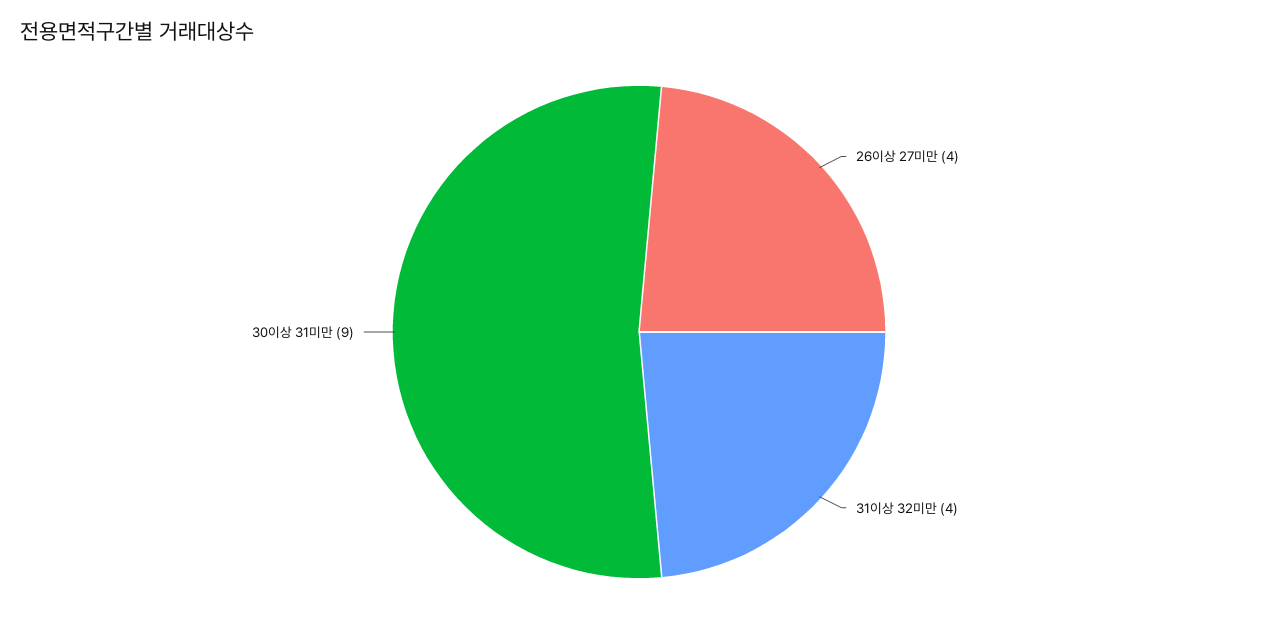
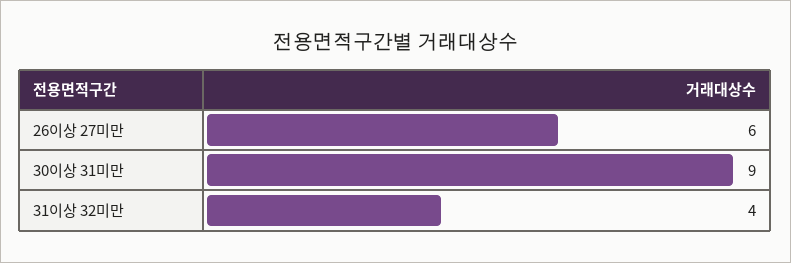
  {
-   "26이상 27미만": 4,
+   "26이상 27미만": 6,
    "31이상 32미만": 4,
    "30이상 31미만": 9
  }

